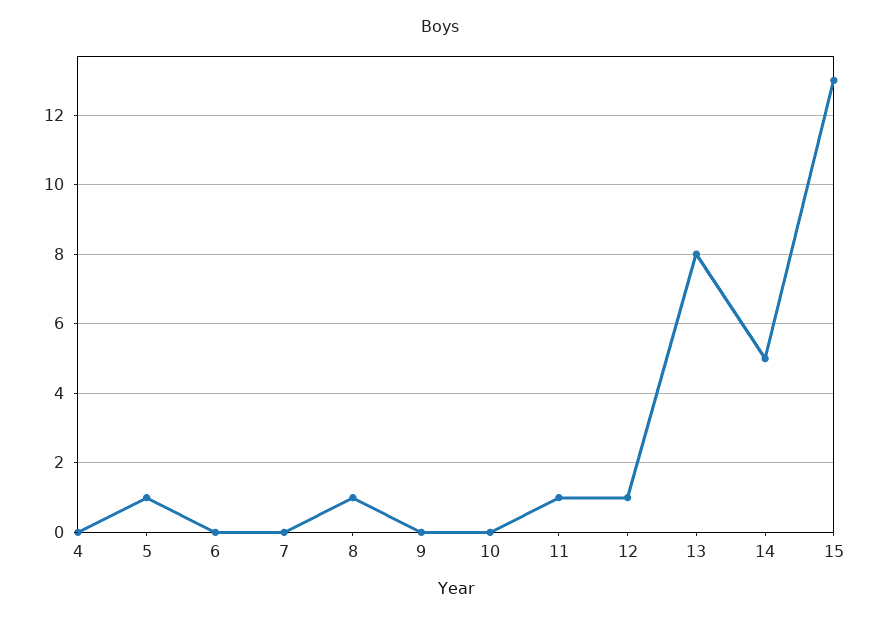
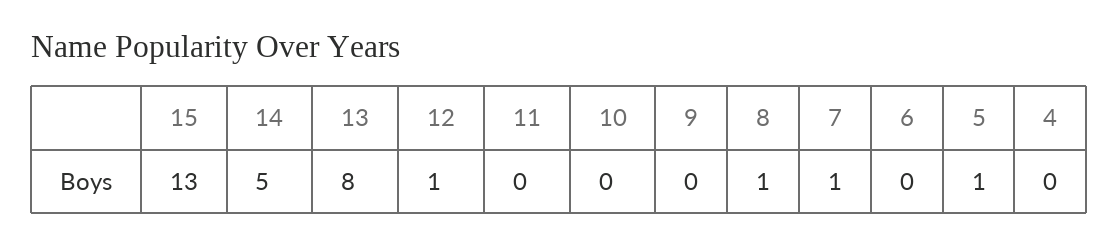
  {
    "4": 0,
    "5": 1,
    "6": 0,
-   "7": 0,
+   "7": 1,
    "8": 1,
    "9": 0,
    "10": 0,
-   "11": 1,
+   "11": 0,
    "12": 1,
    "13": 8,
    "14": 5,
    "15": 13
  }

